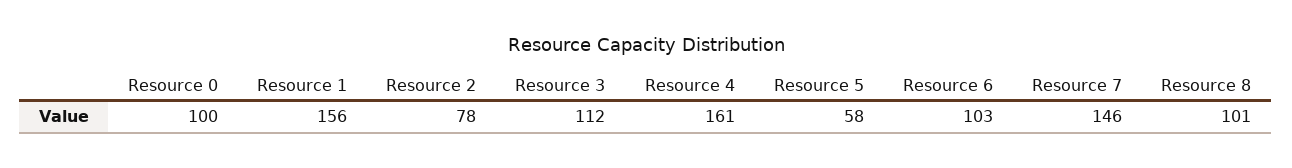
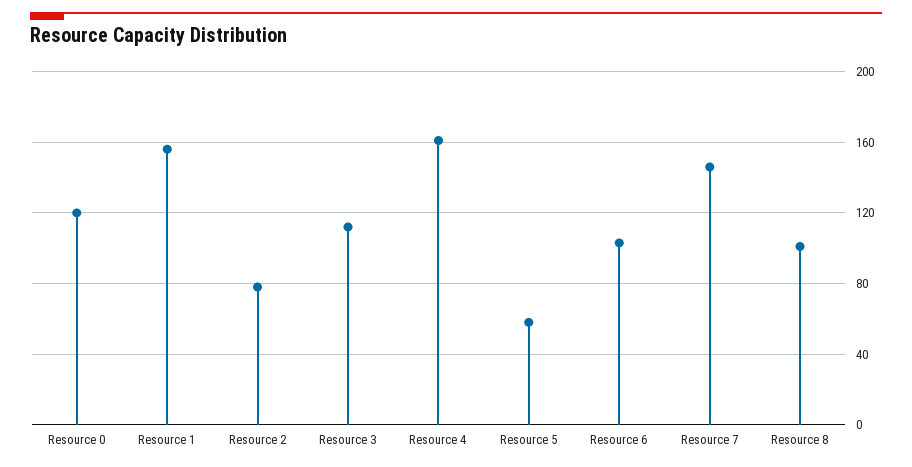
  {
-   "Resource 0": 100,
+   "Resource 0": 120,
    "Resource 1": 156,
    "Resource 2": 78,
    "Resource 3": 112,
    "Resource 4": 161,
    "Resource 5": 58,
    "Resource 6": 103,
    "Resource 7": 146,
    "Resource 8": 101
  }

